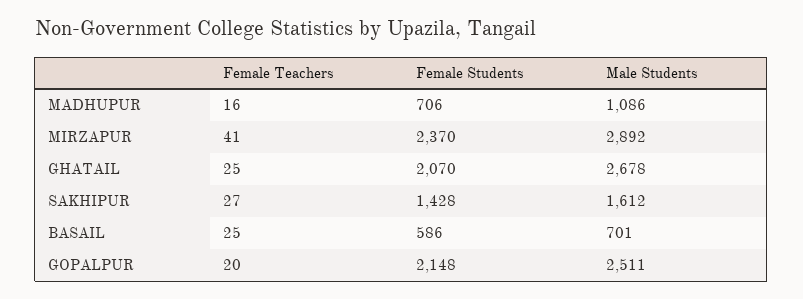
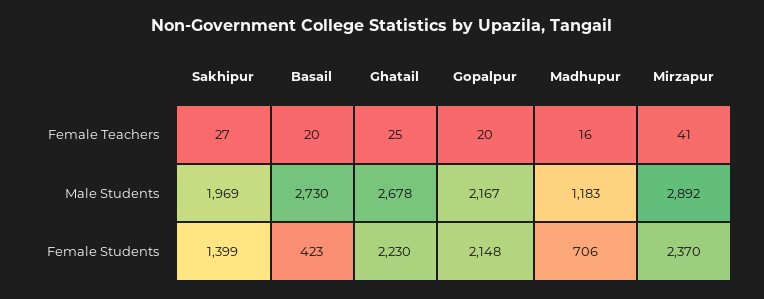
  {
    "Female Teachers": {
      "MADHUPUR": 16,
      "MIRZAPUR": 41,
      "GHATAIL": 25,
      "SAKHIPUR": 27,
-     "BASAIL": 25,
+     "BASAIL": 20,
      "GOPALPUR": 20
    },
    "Female Students": {
      "MADHUPUR": 706,
      "MIRZAPUR": 2370,
-     "GHATAIL": 2070,
+     "GHATAIL": 2230,
-     "SAKHIPUR": 1428,
+     "SAKHIPUR": 1399,
-     "BASAIL": 586,
+     "BASAIL": 423,
      "GOPALPUR": 2148
    },
    "Male Students": {
-     "MADHUPUR": 1086,
+     "MADHUPUR": 1183,
      "MIRZAPUR": 2892,
      "GHATAIL": 2678,
-     "SAKHIPUR": 1612,
+     "SAKHIPUR": 1969,
-     "BASAIL": 701,
+     "BASAIL": 2730,
-     "GOPALPUR": 2511
+     "GOPALPUR": 2167
    }
  }

